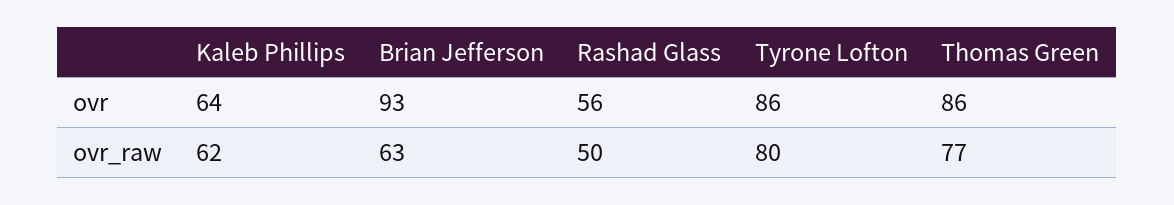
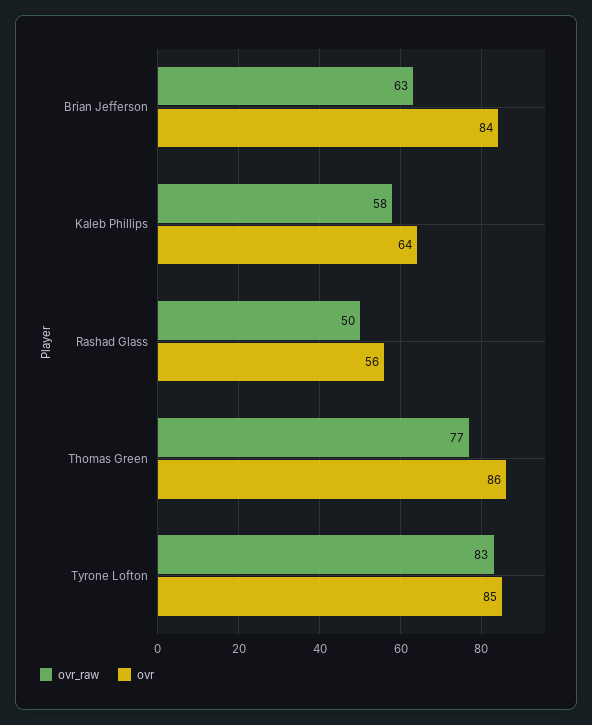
  {
    "ovr": {
      "Kaleb Phillips": 64,
-     "Brian Jefferson": 93,
+     "Brian Jefferson": 84,
      "Rashad Glass": 56,
-     "Tyrone Lofton": 86,
+     "Tyrone Lofton": 85,
      "Thomas Green": 86
    },
    "ovr_raw": {
-     "Kaleb Phillips": 62,
+     "Kaleb Phillips": 58,
      "Brian Jefferson": 63,
      "Rashad Glass": 50,
-     "Tyrone Lofton": 80,
+     "Tyrone Lofton": 83,
      "Thomas Green": 77
    }
  }

